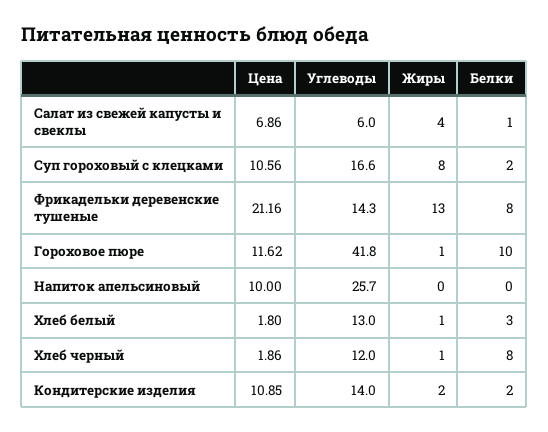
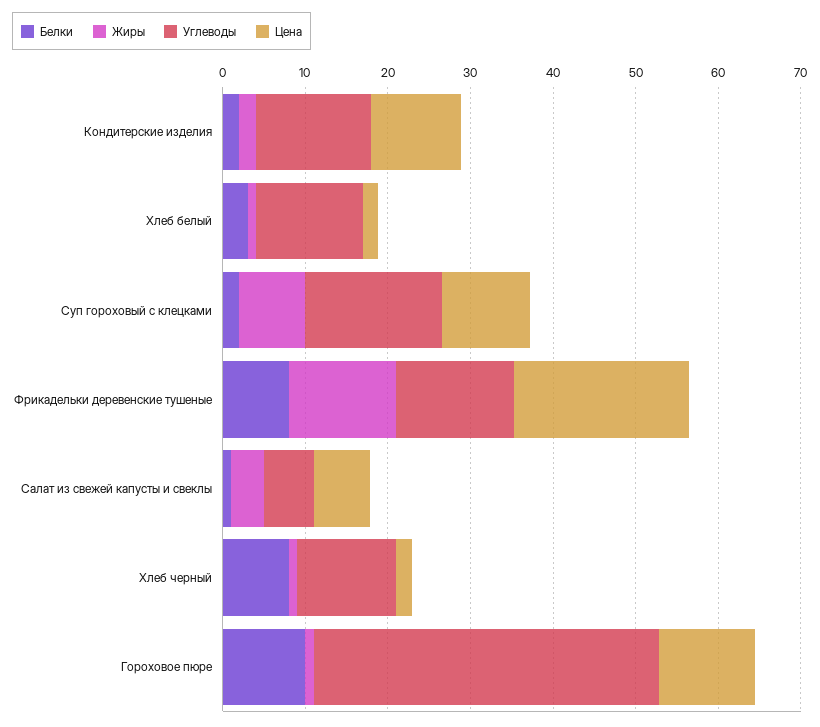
  {
    "Цена": {
      "Салат из свежей капусты и свеклы": 6.86,
      "Суп гороховый с клецками": 10.56,
      "Фрикадельки деревенские тушеные": 21.16,
      "Гороховое пюре": 11.62,
-     "Напиток апельсиновый": 10,
      "Хлеб белый": 1.8,
      "Хлеб черный": 1.86,
      "Кондитерские изделия": 10.85
    },
    "Углеводы": {
      "Салат из свежей капусты и свеклы": 6,
      "Суп гороховый с клецками": 16.6,
      "Фрикадельки деревенские тушеные": 14.3,
      "Гороховое пюре": 41.8,
-     "Напиток апельсиновый": 25.7,
      "Хлеб белый": 13,
      "Хлеб черный": 12,
      "Кондитерские изделия": 14
    },
    "Жиры": {
      "Салат из свежей капусты и свеклы": 4,
      "Суп гороховый с клецками": 8,
      "Фрикадельки деревенские тушеные": 13,
      "Гороховое пюре": 1,
-     "Напиток апельсиновый": 0,
      "Хлеб белый": 1,
      "Хлеб черный": 1,
      "Кондитерские изделия": 2
    },
    "Белки": {
      "Салат из свежей капусты и свеклы": 1,
      "Суп гороховый с клецками": 2,
      "Фрикадельки деревенские тушеные": 8,
      "Гороховое пюре": 10,
-     "Напиток апельсиновый": 0,
      "Хлеб белый": 3,
      "Хлеб черный": 8,
      "Кондитерские изделия": 2
    }
  }

